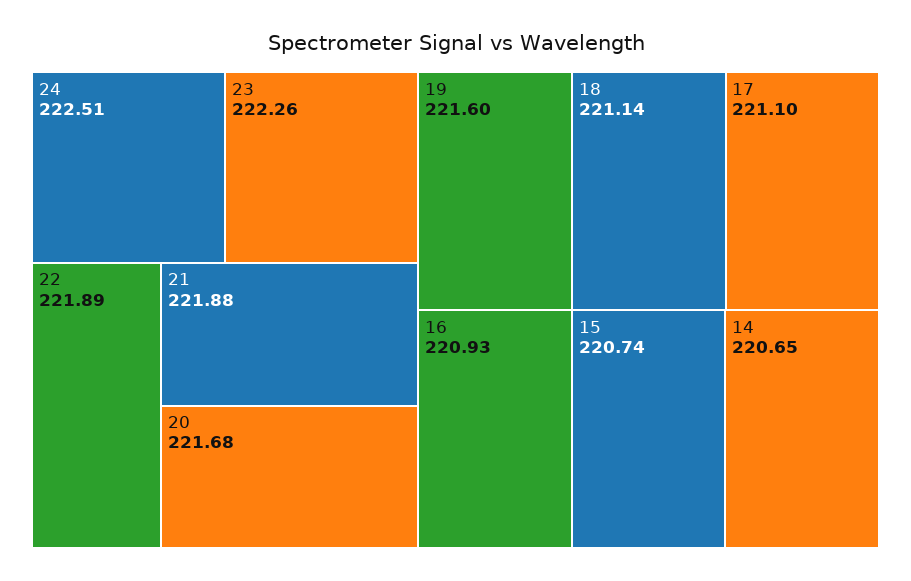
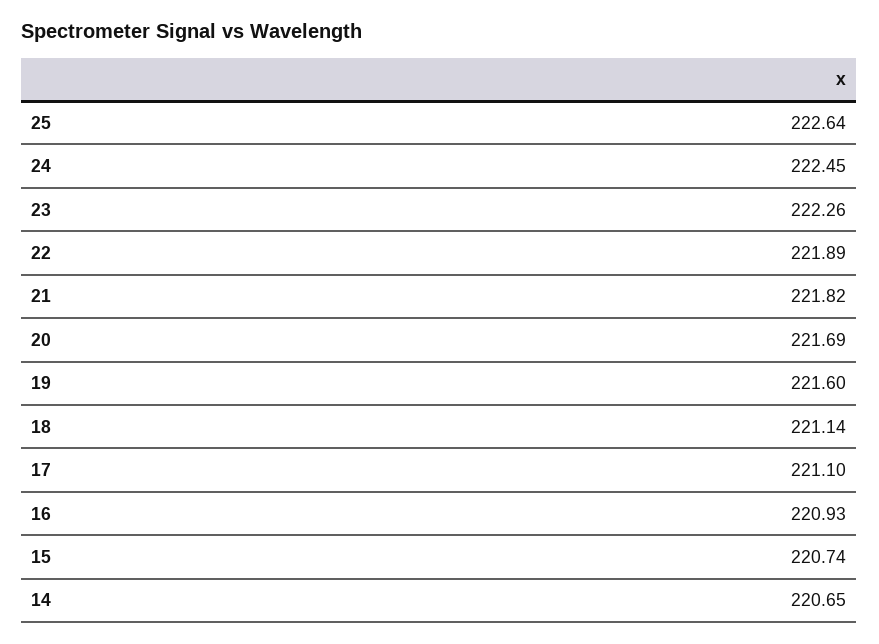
  {
-   "24": 222.51,
+   "24": 222.45,
    "23": 222.26,
    "22": 221.89,
-   "21": 221.88,
+   "21": 221.82,
-   "20": 221.68,
+   "20": 221.69,
    "19": 221.6,
    "18": 221.14,
    "17": 221.1,
    "16": 220.93,
    "15": 220.74,
-   "14": 220.65
+   "14": 220.65,
+   "25": 222.64
  }

